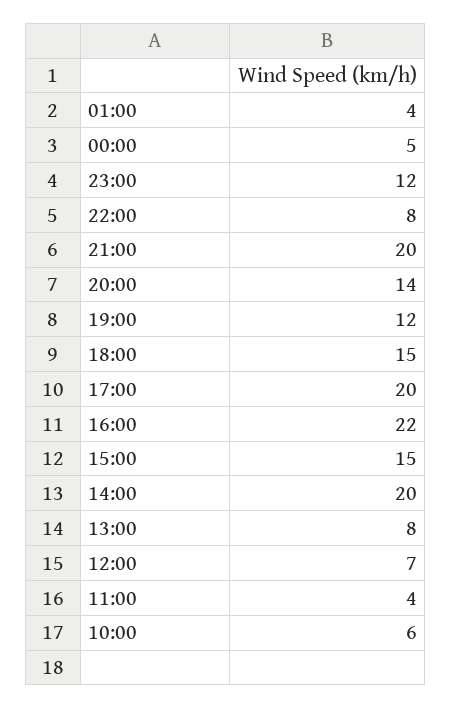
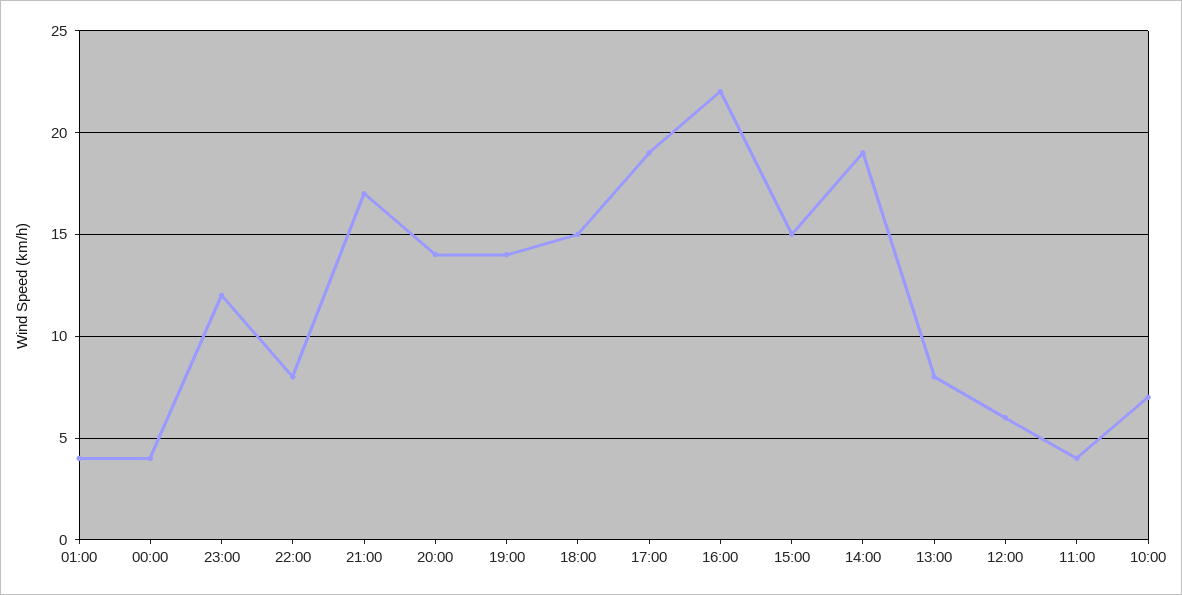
  {
    "01:00": 4,
-   "00:00": 5,
+   "00:00": 4,
    "23:00": 12,
    "22:00": 8,
-   "21:00": 20,
+   "21:00": 17,
    "20:00": 14,
-   "19:00": 12,
+   "19:00": 14,
    "18:00": 15,
-   "17:00": 20,
+   "17:00": 19,
    "16:00": 22,
    "15:00": 15,
-   "14:00": 20,
+   "14:00": 19,
    "13:00": 8,
-   "12:00": 7,
+   "12:00": 6,
    "11:00": 4,
-   "10:00": 6
+   "10:00": 7
  }

